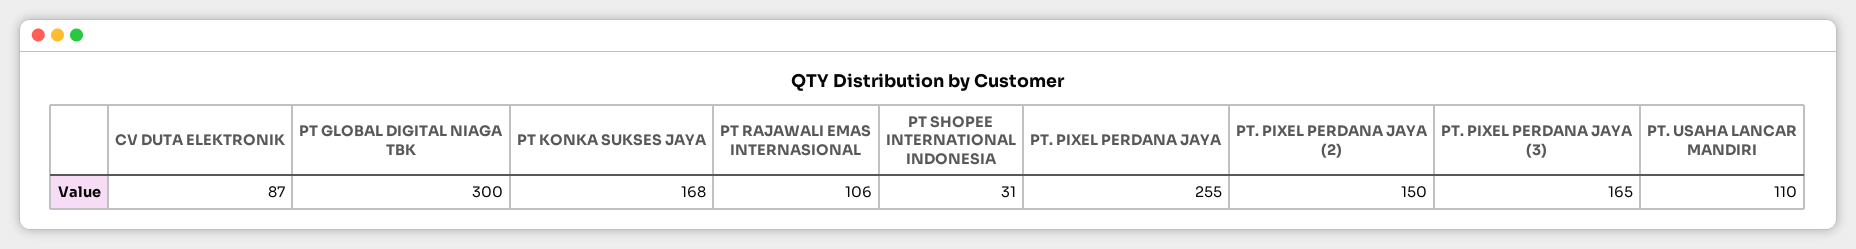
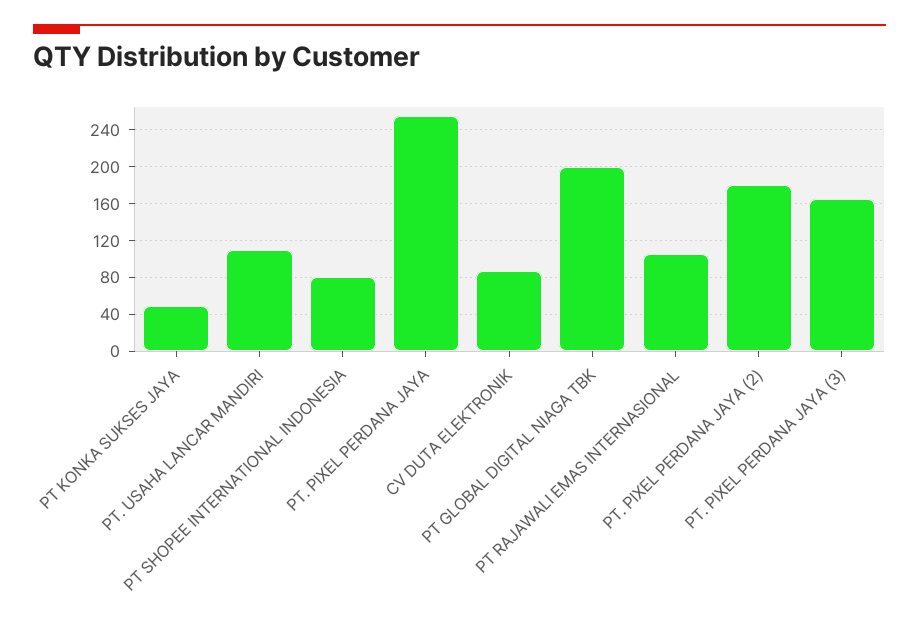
  {
    "CV DUTA ELEKTRONIK": 87,
-   "PT GLOBAL DIGITAL NIAGA TBK": 300,
+   "PT GLOBAL DIGITAL NIAGA TBK": 200,
-   "PT KONKA SUKSES JAYA": 168,
+   "PT KONKA SUKSES JAYA": 50,
    "PT RAJAWALI EMAS INTERNASIONAL": 106,
-   "PT SHOPEE INTERNATIONAL INDONESIA": 31,
+   "PT SHOPEE INTERNATIONAL INDONESIA": 80,
    "PT. PIXEL PERDANA JAYA": 255,
-   "PT. PIXEL PERDANA JAYA (2)": 150,
+   "PT. PIXEL PERDANA JAYA (2)": 180,
    "PT. PIXEL PERDANA JAYA (3)": 165,
    "PT. USAHA LANCAR MANDIRI": 110
  }

